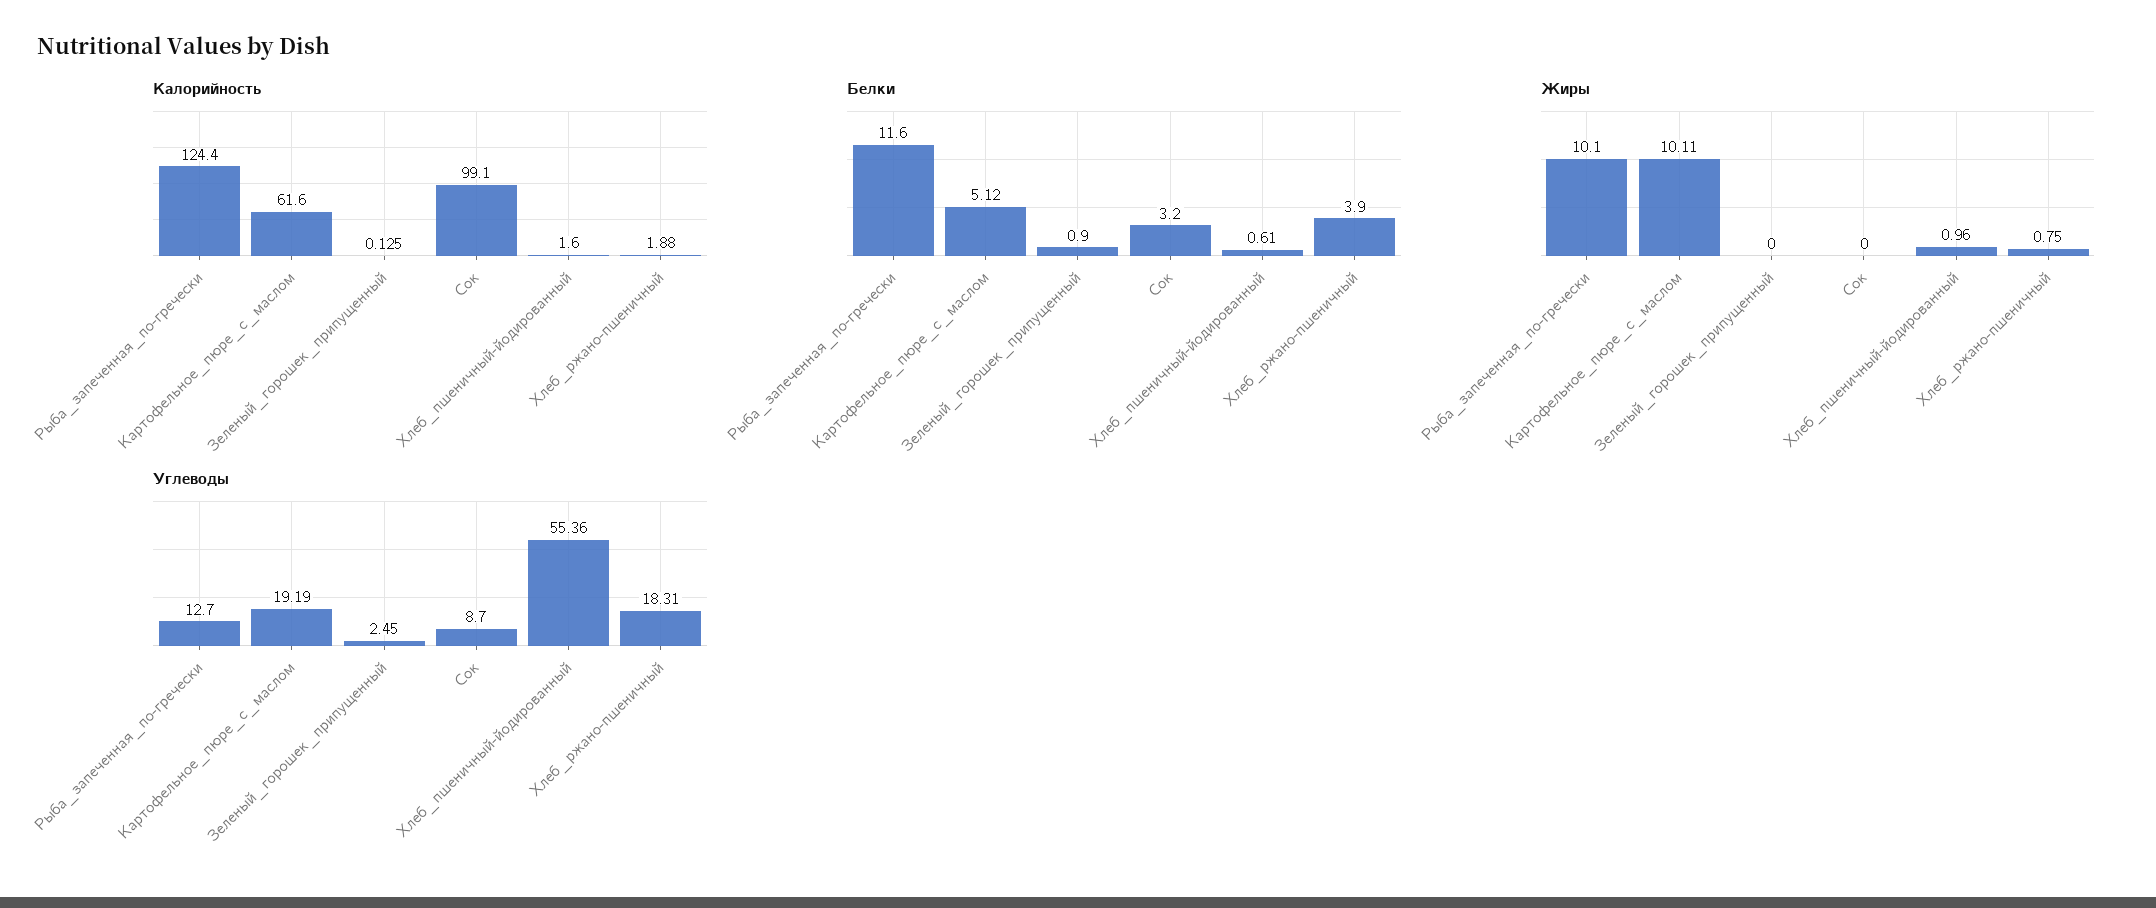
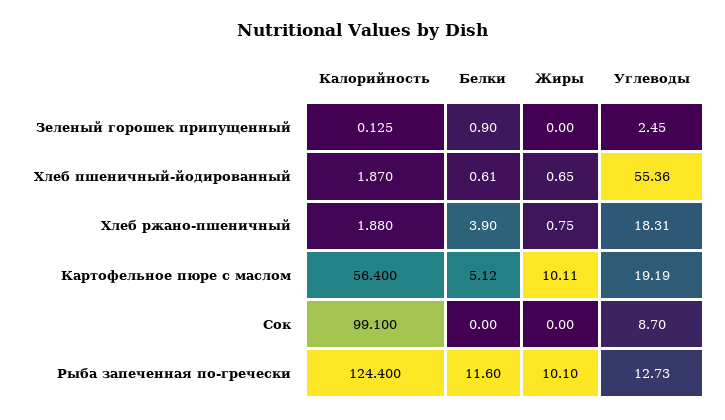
  {
    "Калорийность": {
      "Рыба_запеченная_по-гречески": 124.4,
-     "Картофельное_пюре_с_маслом": 61.6,
+     "Картофельное_пюре_с_маслом": 56.4,
      "Зеленый_горошек_припущенный": 0.125,
      "Сок": 99.1,
-     "Хлеб_пшеничный-йодированный": 1.6,
+     "Хлеб_пшеничный-йодированный": 1.87,
      "Хлеб_ржано-пшеничный": 1.88
    },
    "Белки": {
      "Рыба_запеченная_по-гречески": 11.6,
      "Картофельное_пюре_с_маслом": 5.12,
      "Зеленый_горошек_припущенный": 0.9,
-     "Сок": 3.2,
+     "Сок": 0,
      "Хлеб_пшеничный-йодированный": 0.61,
      "Хлеб_ржано-пшеничный": 3.9
    },
    "Жиры": {
      "Рыба_запеченная_по-гречески": 10.1,
      "Картофельное_пюре_с_маслом": 10.11,
      "Зеленый_горошек_припущенный": 0,
      "Сок": 0,
-     "Хлеб_пшеничный-йодированный": 0.96,
+     "Хлеб_пшеничный-йодированный": 0.65,
      "Хлеб_ржано-пшеничный": 0.75
    },
    "Углеводы": {
-     "Рыба_запеченная_по-гречески": 12.7,
+     "Рыба_запеченная_по-гречески": 12.73,
      "Картофельное_пюре_с_маслом": 19.19,
      "Зеленый_горошек_припущенный": 2.45,
      "Сок": 8.7,
      "Хлеб_пшеничный-йодированный": 55.36,
      "Хлеб_ржано-пшеничный": 18.31
    }
  }

